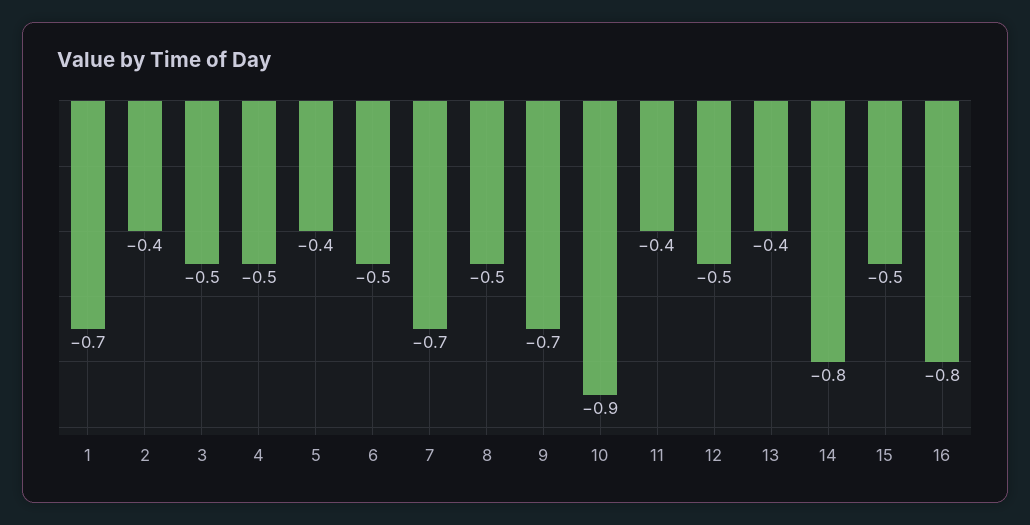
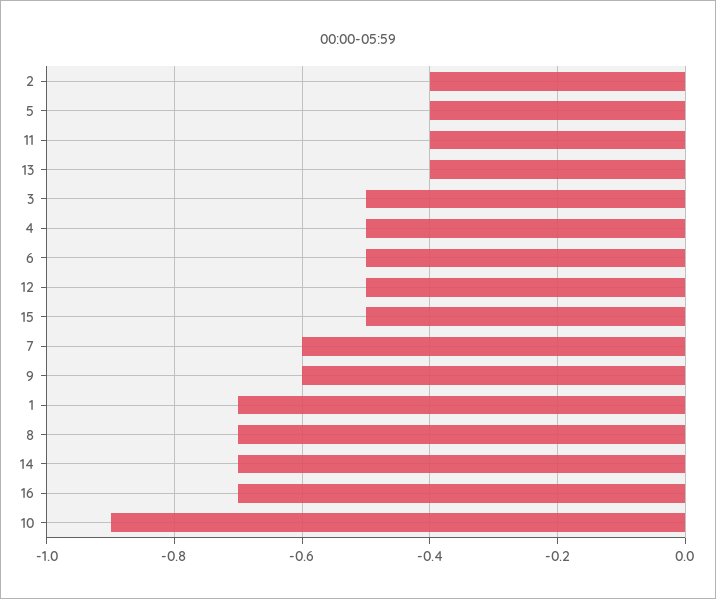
  {
    "1": -0.7,
    "2": -0.4,
    "3": -0.5,
    "4": -0.5,
    "5": -0.4,
    "6": -0.5,
-   "7": -0.7,
+   "7": -0.6,
-   "8": -0.5,
+   "8": -0.7,
-   "9": -0.7,
+   "9": -0.6,
    "10": -0.9,
    "11": -0.4,
    "12": -0.5,
    "13": -0.4,
-   "14": -0.8,
+   "14": -0.7,
    "15": -0.5,
-   "16": -0.8
+   "16": -0.7
  }

